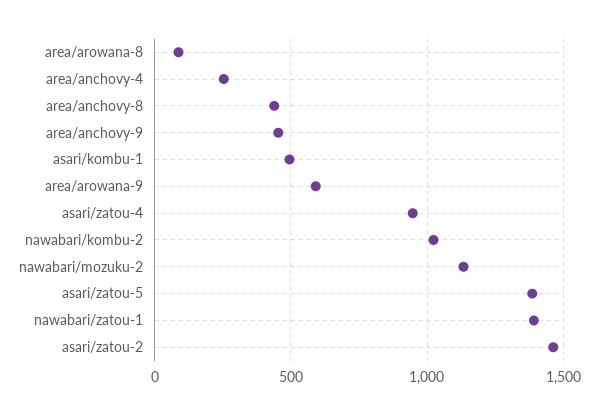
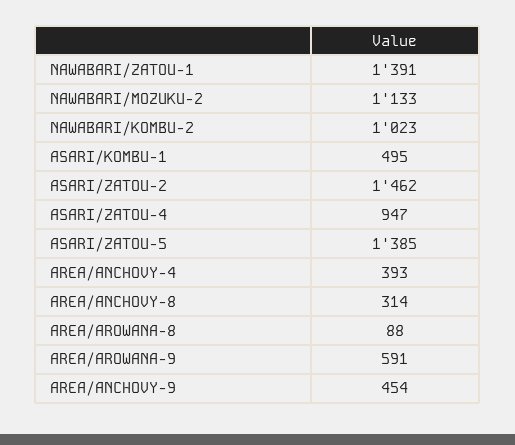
  {
    "area/arowana-8": 88,
-   "area/anchovy-4": 250,
+   "area/anchovy-4": 393,
-   "area/anchovy-8": 450,
+   "area/anchovy-8": 314,
    "area/anchovy-9": 454,
    "asari/kombu-1": 495,
    "area/arowana-9": 591,
    "asari/zatou-4": 947,
    "nawabari/kombu-2": 1023,
    "nawabari/mozuku-2": 1133,
    "asari/zatou-5": 1385,
    "nawabari/zatou-1": 1391,
    "asari/zatou-2": 1462
  }

